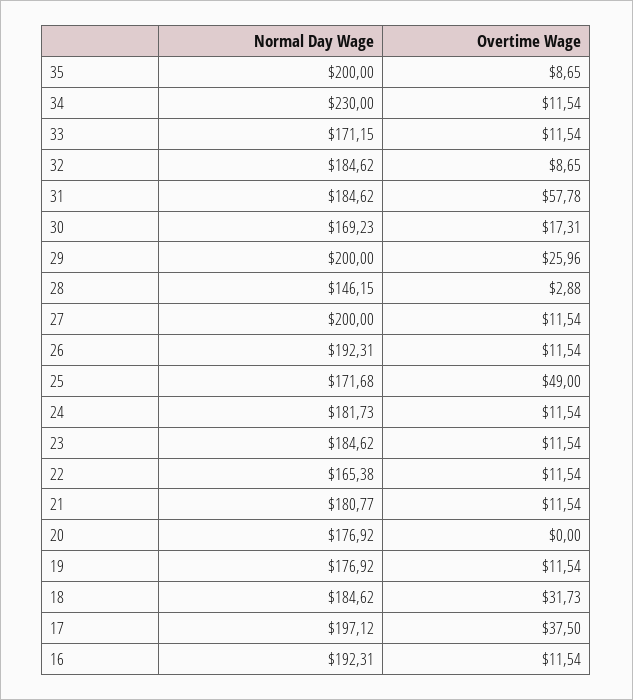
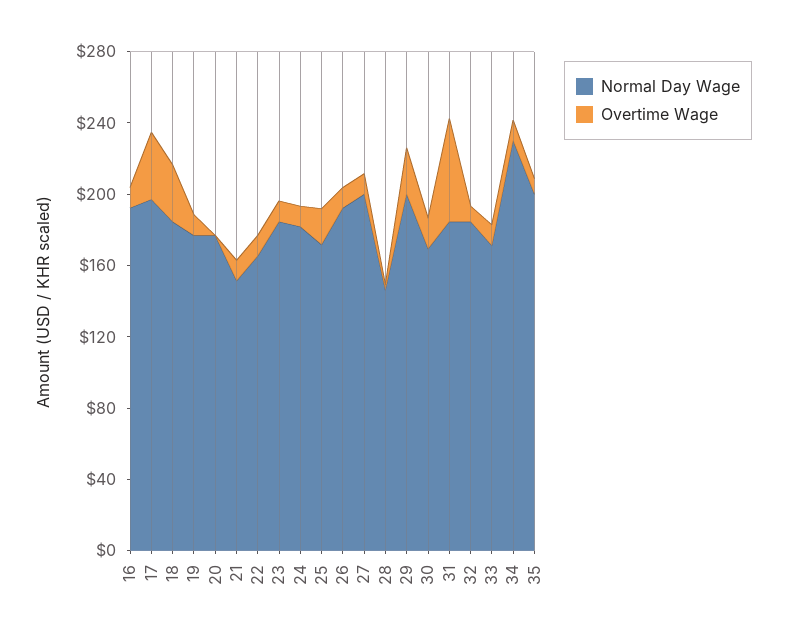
  {
    "Normal Day Wage": {
      "35": 200,
      "34": 230,
      "33": 171.15,
      "32": 184.62,
      "31": 184.62,
      "30": 169.23,
      "29": 200,
      "28": 146.15,
      "27": 200,
      "26": 192.31,
      "25": 171.68,
      "24": 181.73,
      "23": 184.62,
      "22": 165.38,
-     "21": 180.77,
+     "21": 150,
      "20": 176.92,
      "19": 176.92,
      "18": 184.62,
      "17": 197.12,
      "16": 192.31
    },
    "Overtime Wage": {
      "35": 8.65,
      "34": 11.54,
      "33": 11.54,
      "32": 8.65,
      "31": 57.78,
      "30": 17.31,
      "29": 25.96,
      "28": 2.88,
      "27": 11.54,
      "26": 11.54,
-     "25": 49,
+     "25": 20,
      "24": 11.54,
      "23": 11.54,
      "22": 11.54,
      "21": 11.54,
      "20": 0,
      "19": 11.54,
      "18": 31.73,
      "17": 37.5,
      "16": 11.54
    }
  }

